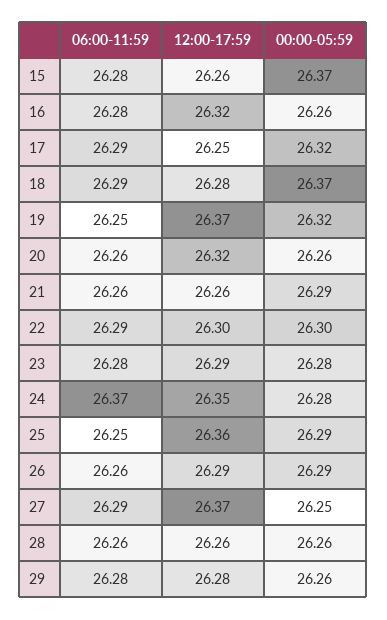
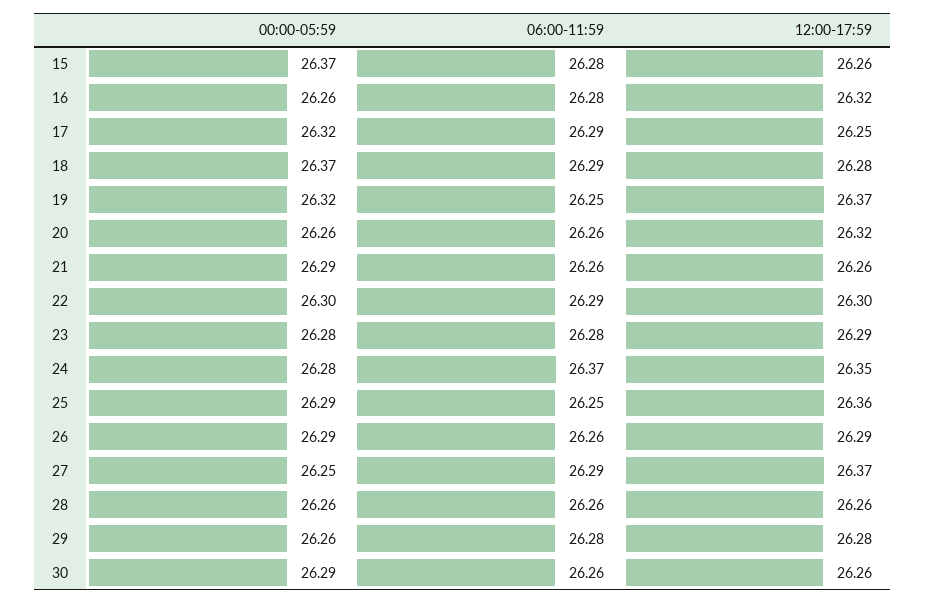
  {
    "06:00-11:59": {
      "15": 26.28,
      "16": 26.28,
      "17": 26.29,
      "18": 26.29,
      "19": 26.25,
      "20": 26.26,
      "21": 26.26,
      "22": 26.29,
      "23": 26.28,
      "24": 26.37,
      "25": 26.25,
      "26": 26.26,
      "27": 26.29,
      "28": 26.26,
-     "29": 26.28
+     "29": 26.28,
+     "30": 26.26
    },
    "12:00-17:59": {
      "15": 26.26,
      "16": 26.32,
      "17": 26.25,
      "18": 26.28,
      "19": 26.37,
      "20": 26.32,
      "21": 26.26,
      "22": 26.3,
      "23": 26.29,
      "24": 26.35,
      "25": 26.36,
      "26": 26.29,
      "27": 26.37,
      "28": 26.26,
-     "29": 26.28
+     "29": 26.28,
+     "30": 26.26
    },
    "00:00-05:59": {
      "15": 26.37,
      "16": 26.26,
      "17": 26.32,
      "18": 26.37,
      "19": 26.32,
      "20": 26.26,
      "21": 26.29,
      "22": 26.3,
      "23": 26.28,
      "24": 26.28,
      "25": 26.29,
      "26": 26.29,
      "27": 26.25,
      "28": 26.26,
-     "29": 26.26
+     "29": 26.26,
+     "30": 26.29
    }
  }

